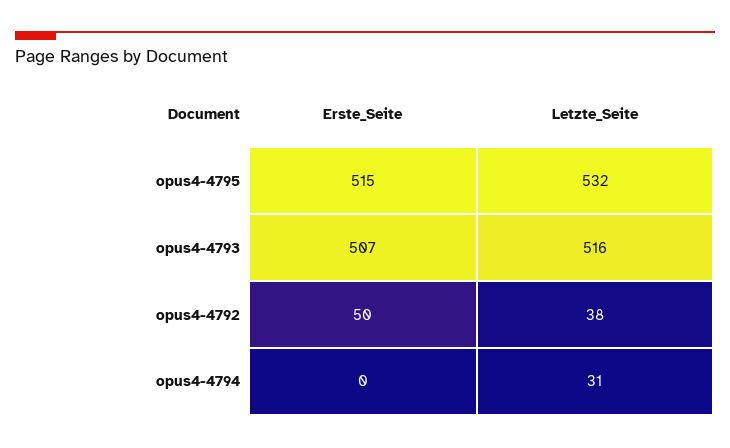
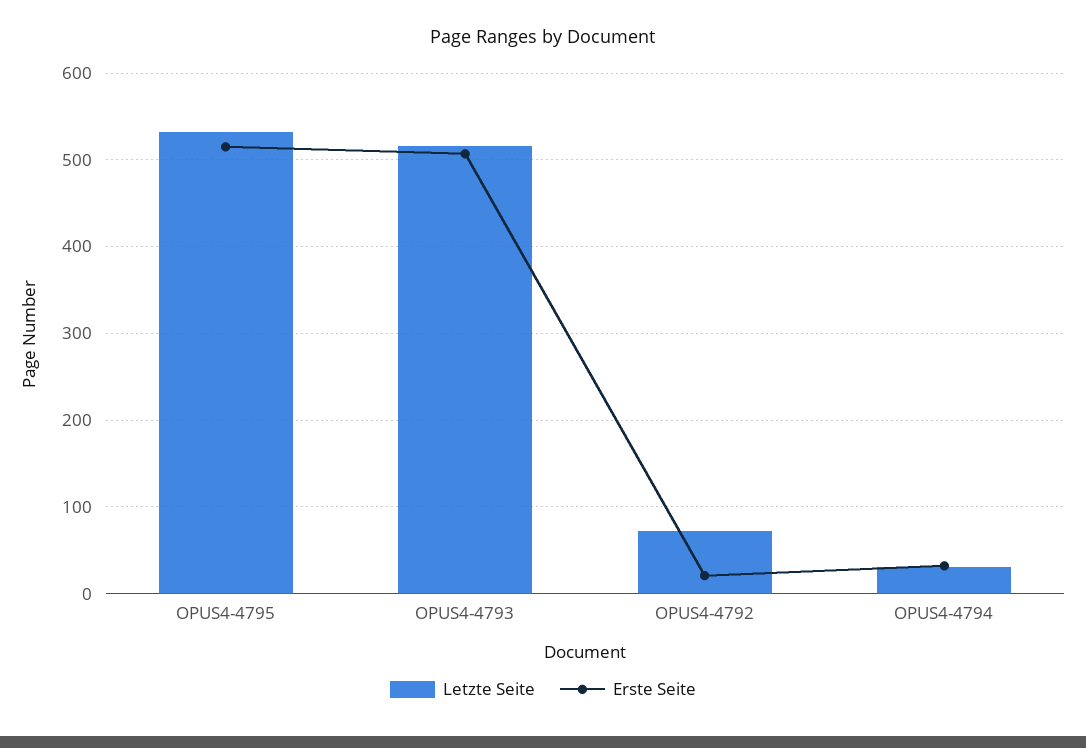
  {
    "Erste_Seite": {
      "opus4-4795": 515,
      "opus4-4793": 507,
-     "opus4-4792": 50,
+     "opus4-4792": 20,
-     "opus4-4794": 0
+     "opus4-4794": 30
    },
    "Letzte_Seite": {
      "opus4-4795": 532,
      "opus4-4793": 516,
-     "opus4-4792": 38,
+     "opus4-4792": 70,
      "opus4-4794": 31
    }
  }

